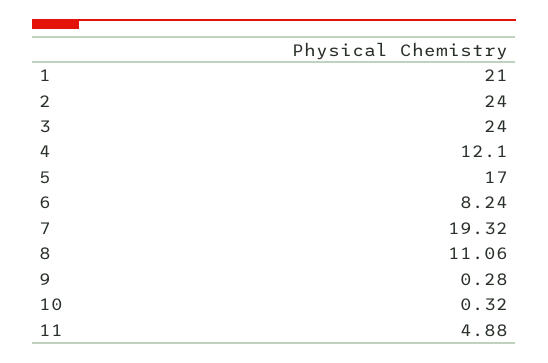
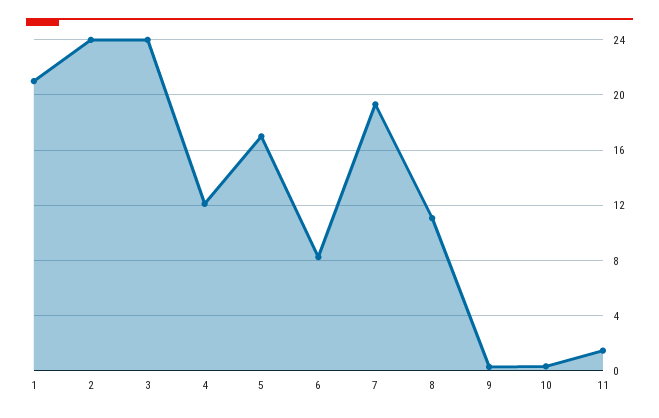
  {
    "1": 21,
    "2": 24,
    "3": 24,
    "4": 12.1,
    "5": 17,
    "6": 8.24,
    "7": 19.32,
    "8": 11.06,
    "9": 0.28,
    "10": 0.32,
-   "11": 4.88
+   "11": 1.5
  }

